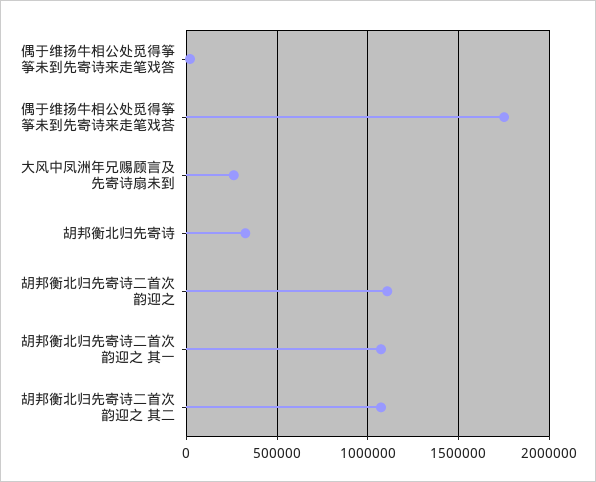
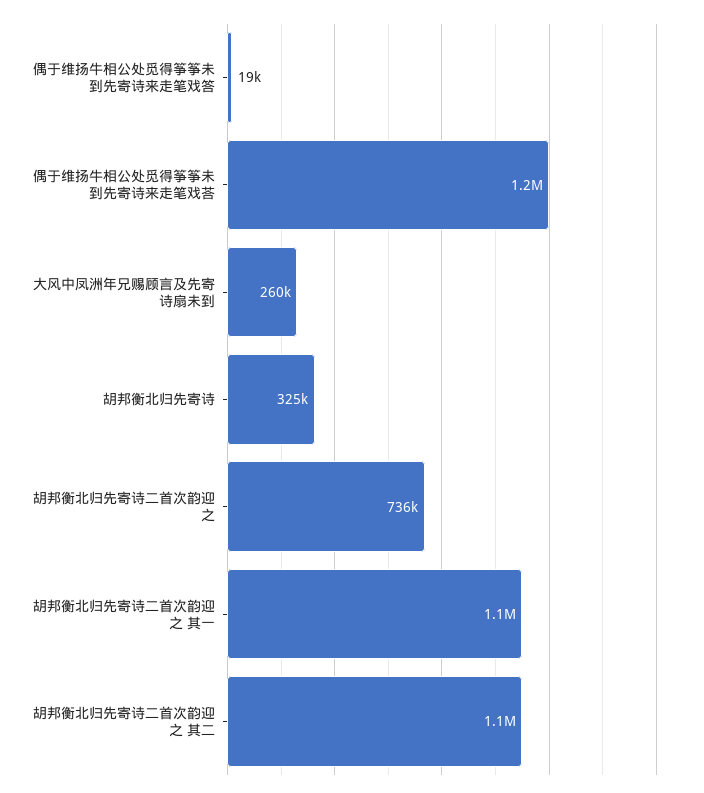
  {
    "偶于维扬牛相公处觅得筝筝未到先寄诗来走笔戏答": 19000,
-   "偶于维扬牛相公处觅得筝筝未到先寄诗来走笔戏荅": 1750000,
+   "偶于维扬牛相公处觅得筝筝未到先寄诗来走笔戏荅": 1200000,
    "大风中凤洲年兄赐顾言及先寄诗扇未到": 260000,
    "胡邦衡北归先寄诗": 325000,
-   "胡邦衡北归先寄诗二首次韵迎之": 1100000,
+   "胡邦衡北归先寄诗二首次韵迎之": 736000,
    "胡邦衡北归先寄诗二首次韵迎之 其一": 1100000,
    "胡邦衡北归先寄诗二首次韵迎之 其二": 1100000
  }

